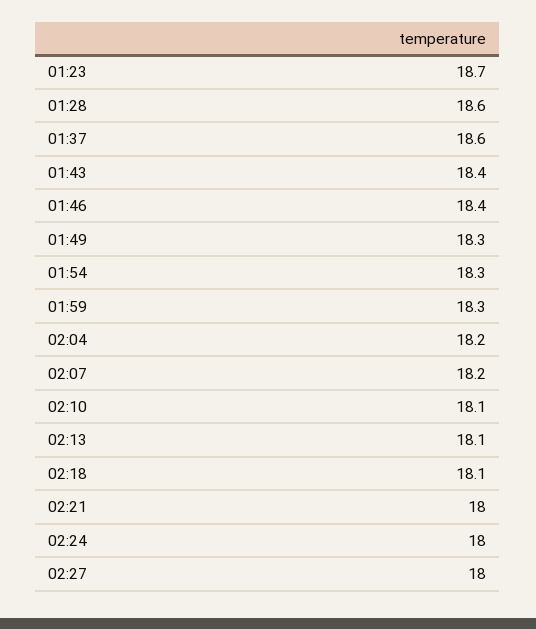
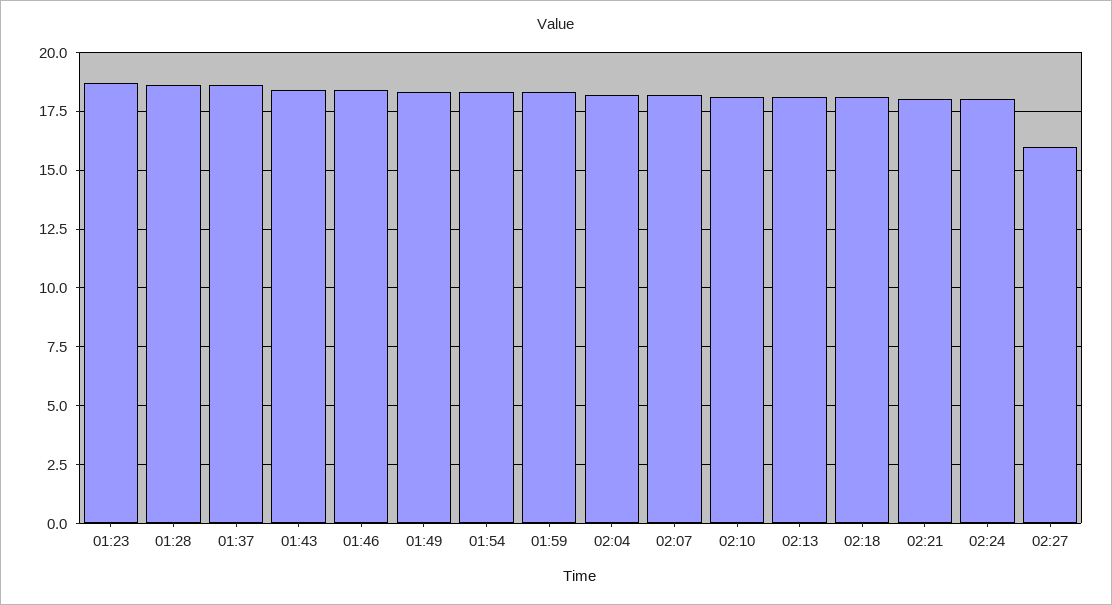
  {
    "01:23": 18.7,
    "01:28": 18.6,
    "01:37": 18.6,
    "01:43": 18.4,
    "01:46": 18.4,
    "01:49": 18.3,
    "01:54": 18.3,
    "01:59": 18.3,
    "02:04": 18.2,
    "02:07": 18.2,
    "02:10": 18.1,
    "02:13": 18.1,
    "02:18": 18.1,
    "02:21": 18,
    "02:24": 18,
-   "02:27": 18
+   "02:27": 16
  }

